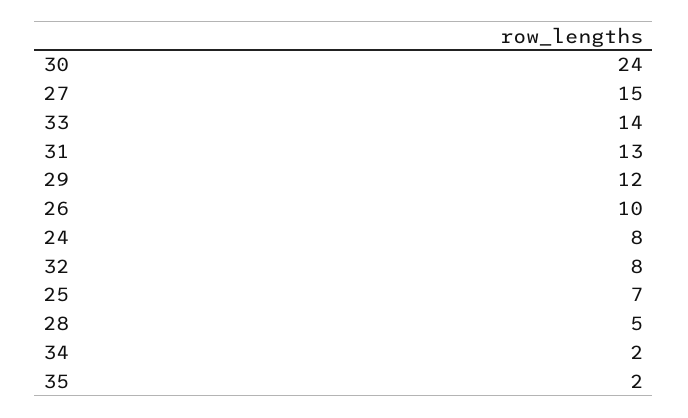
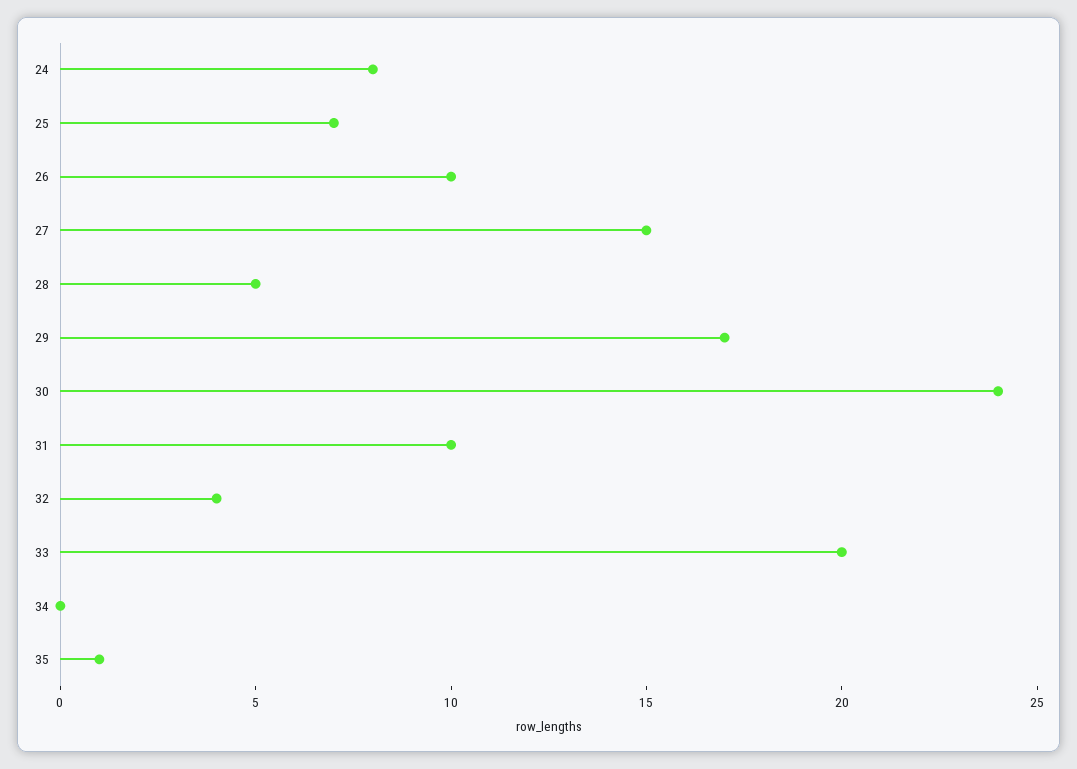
  {
    "30": 24,
    "27": 15,
-   "33": 14,
+   "33": 20,
-   "31": 13,
+   "31": 10,
-   "29": 12,
+   "29": 17,
    "26": 10,
    "24": 8,
-   "32": 8,
+   "32": 4,
    "25": 7,
    "28": 5,
-   "34": 2,
+   "34": 0,
-   "35": 2
+   "35": 1
  }

